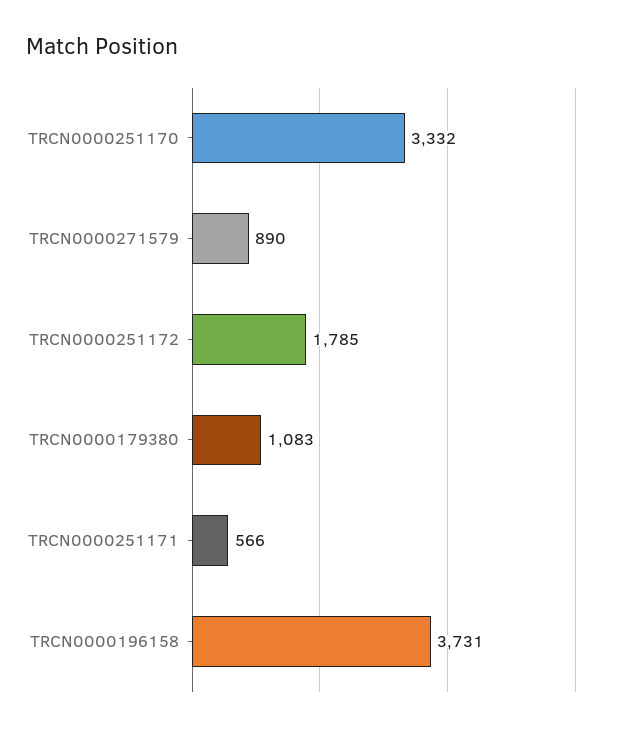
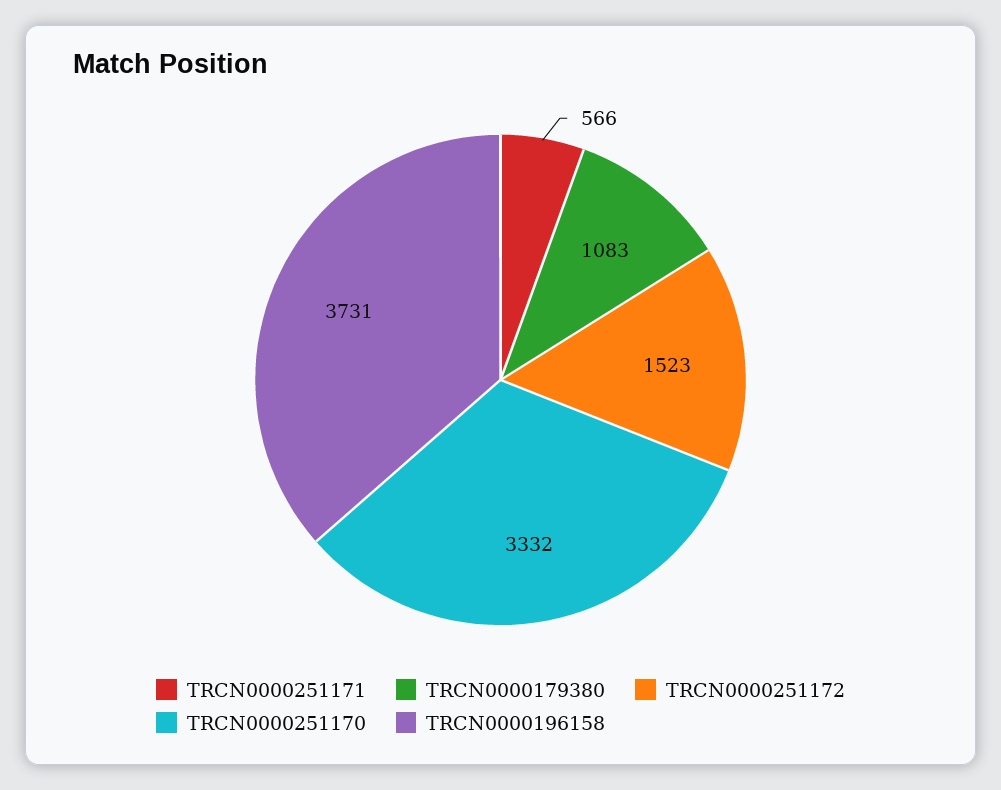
  {
    "TRCN0000251170": 3332,
-   "TRCN0000271579": 890,
-   "TRCN0000251172": 1785,
+   "TRCN0000251172": 1523,
    "TRCN0000179380": 1083,
    "TRCN0000251171": 566,
    "TRCN0000196158": 3731
  }

